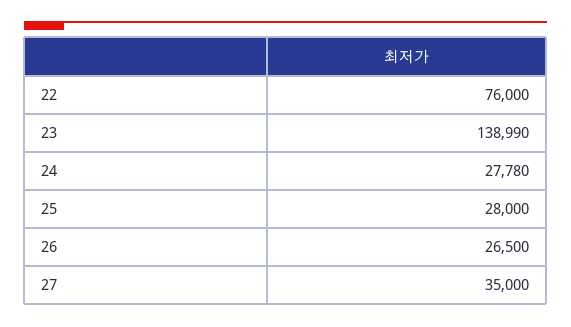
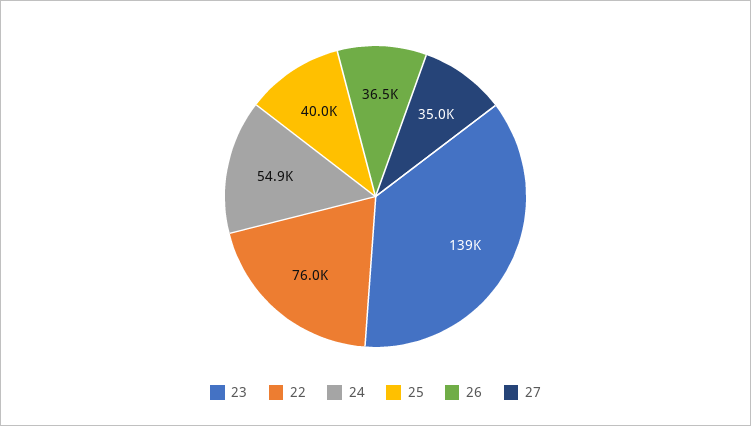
  {
    "22": 76000,
    "23": 138990,
-   "24": 27780,
+   "24": 54900,
-   "25": 28000,
+   "25": 40000,
-   "26": 26500,
+   "26": 36500,
    "27": 35000
  }

